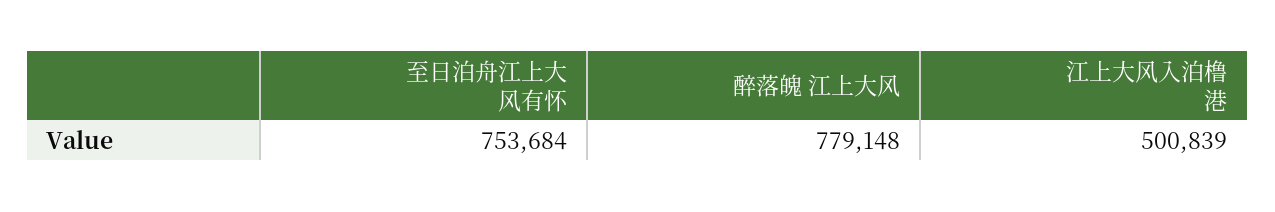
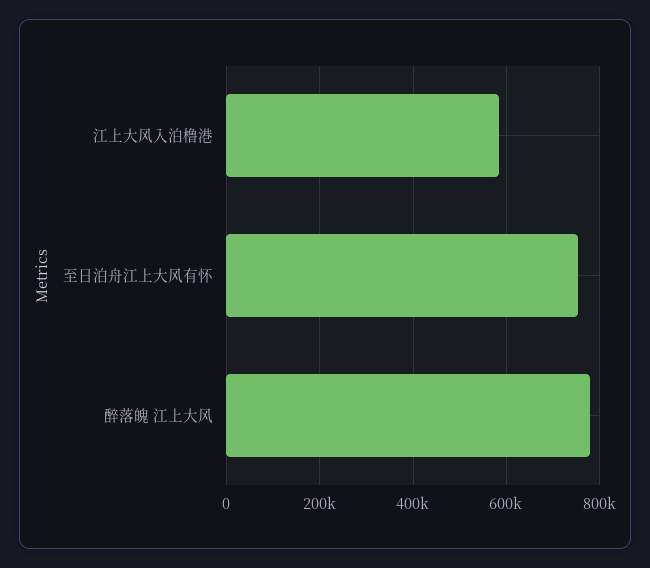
  {
    "至日泊舟江上大风有怀": 753684,
    "醉落魄 江上大风": 779148,
-   "江上大风入泊橹港": 500839
+   "江上大风入泊橹港": 580000
  }

